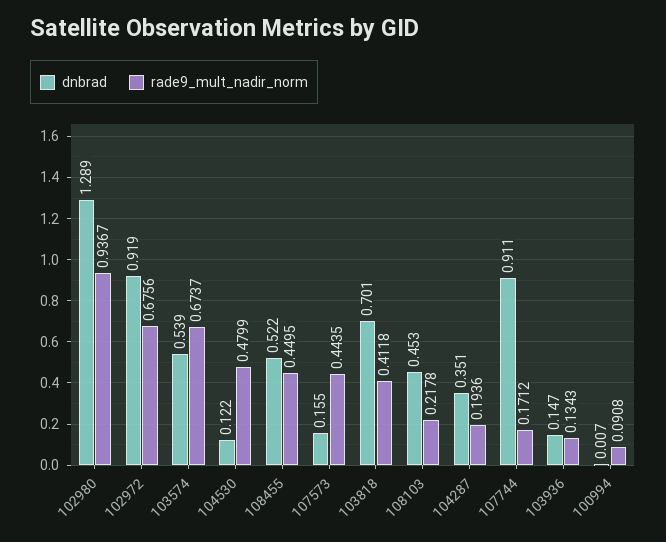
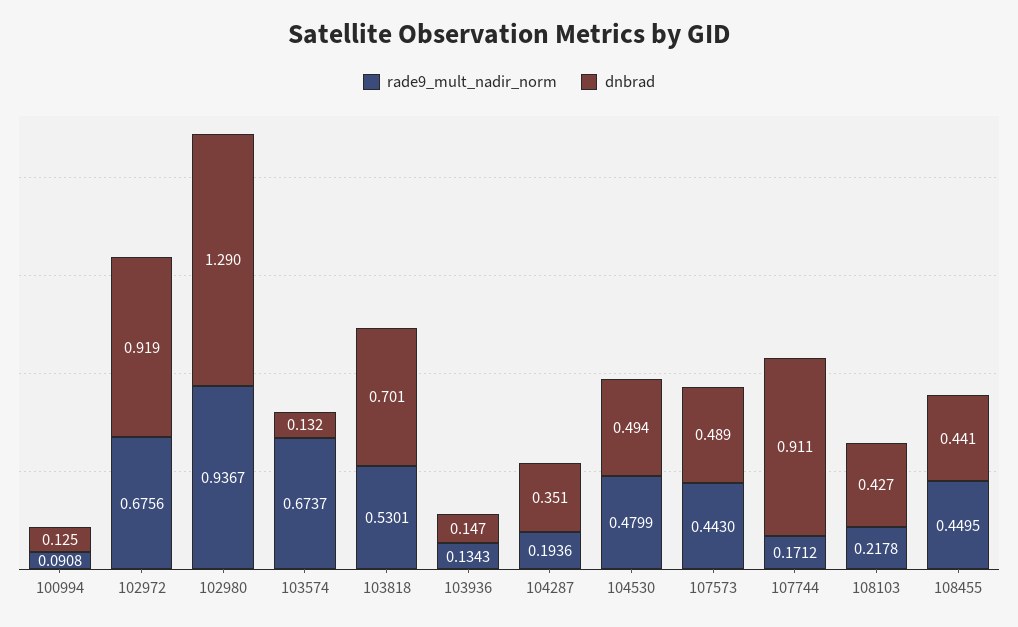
  {
    "dnbrad": {
-     "102980": 1.289,
+     "102980": 1.29,
      "102972": 0.919,
-     "103574": 0.539,
+     "103574": 0.132,
-     "104530": 0.122,
+     "104530": 0.494,
-     "108455": 0.522,
+     "108455": 0.441,
-     "107573": 0.155,
+     "107573": 0.489,
      "103818": 0.701,
-     "108103": 0.453,
+     "108103": 0.427,
      "104287": 0.351,
      "107744": 0.911,
      "103936": 0.147,
-     "100994": 0.007
+     "100994": 0.125
    },
    "rade9_mult_nadir_norm": {
      "102980": 0.9367,
      "102972": 0.6756,
      "103574": 0.6737,
      "104530": 0.4799,
      "108455": 0.4495,
-     "107573": 0.4435,
+     "107573": 0.443,
-     "103818": 0.4118,
+     "103818": 0.5301,
      "108103": 0.2178,
      "104287": 0.1936,
      "107744": 0.1712,
      "103936": 0.1343,
      "100994": 0.0908
    }
  }

